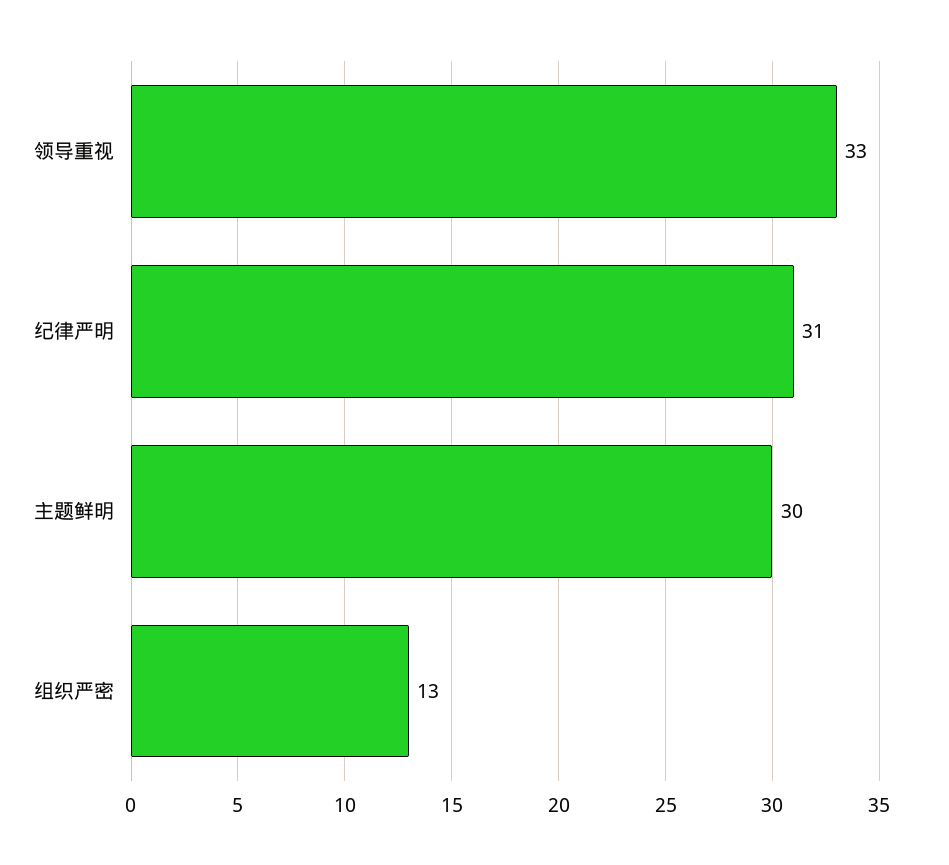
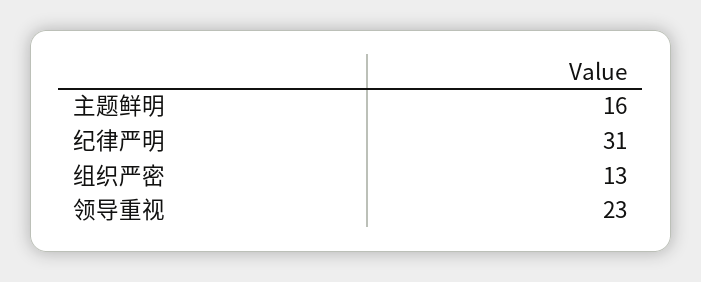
  {
-   "领导重视": 33,
+   "领导重视": 23,
    "纪律严明": 31,
-   "主题鲜明": 30,
+   "主题鲜明": 16,
    "组织严密": 13
  }

